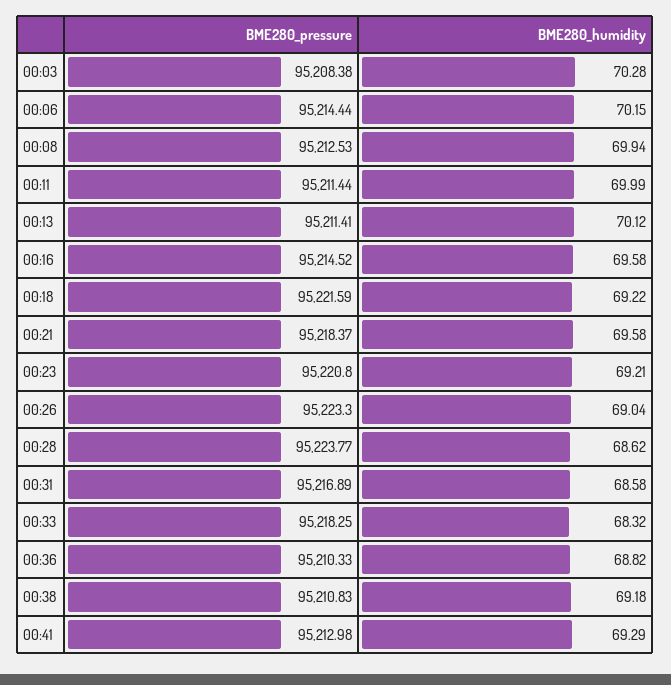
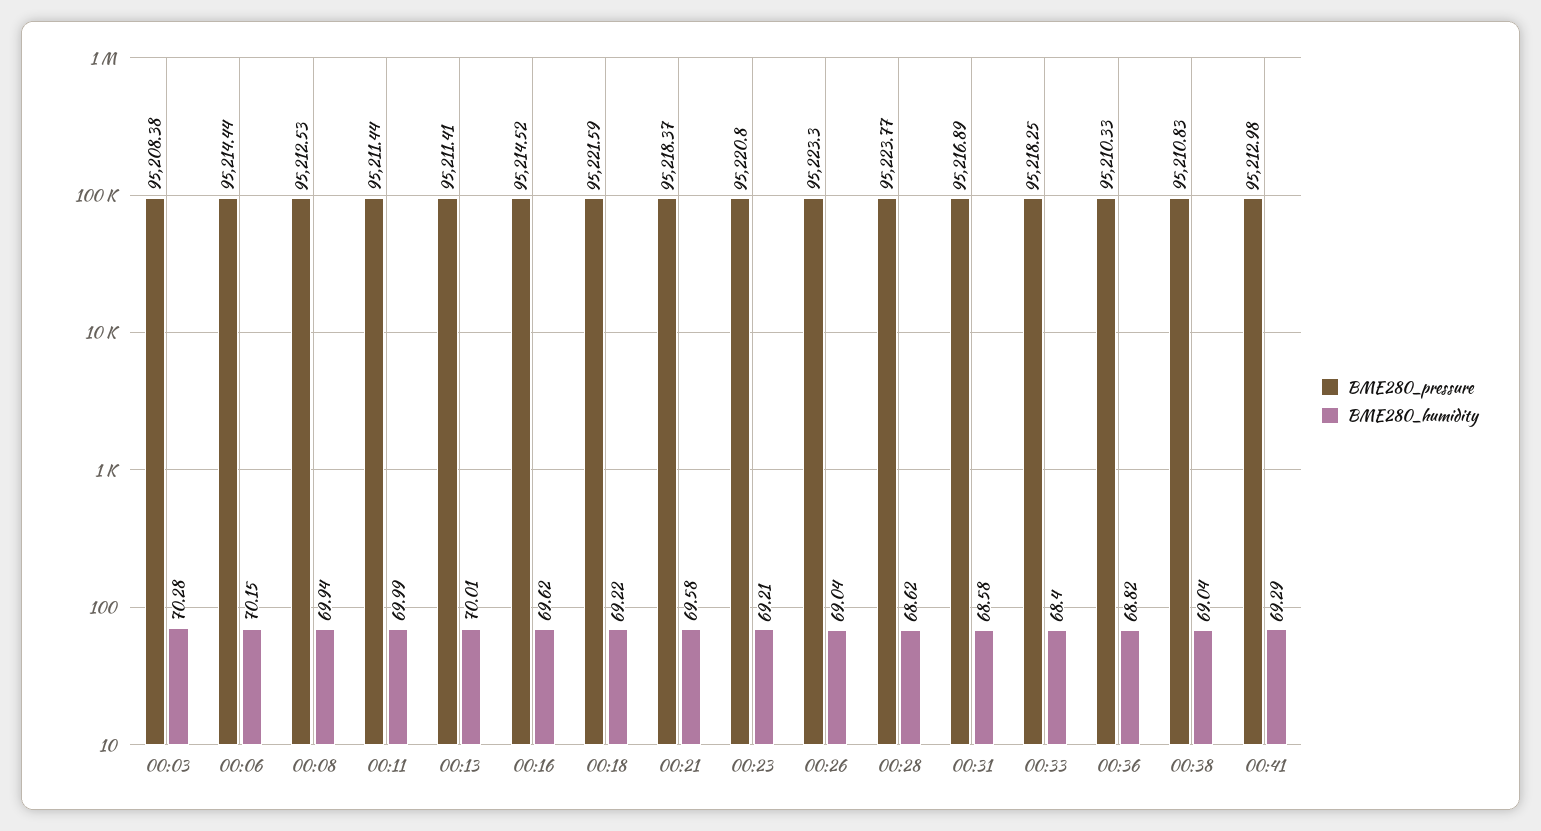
  {
    "BME280_pressure": {
      "00:03": 95208.38,
      "00:06": 95214.44,
      "00:08": 95212.53,
      "00:11": 95211.44,
      "00:13": 95211.41,
      "00:16": 95214.52,
      "00:18": 95221.59,
      "00:21": 95218.37,
      "00:23": 95220.8,
      "00:26": 95223.3,
      "00:28": 95223.77,
      "00:31": 95216.89,
      "00:33": 95218.25,
      "00:36": 95210.33,
      "00:38": 95210.83,
      "00:41": 95212.98
    },
    "BME280_humidity": {
      "00:03": 70.28,
      "00:06": 70.15,
      "00:08": 69.94,
      "00:11": 69.99,
-     "00:13": 70.12,
+     "00:13": 70.01,
-     "00:16": 69.58,
+     "00:16": 69.62,
      "00:18": 69.22,
      "00:21": 69.58,
      "00:23": 69.21,
      "00:26": 69.04,
      "00:28": 68.62,
      "00:31": 68.58,
-     "00:33": 68.32,
+     "00:33": 68.4,
      "00:36": 68.82,
-     "00:38": 69.18,
+     "00:38": 69.04,
      "00:41": 69.29
    }
  }

